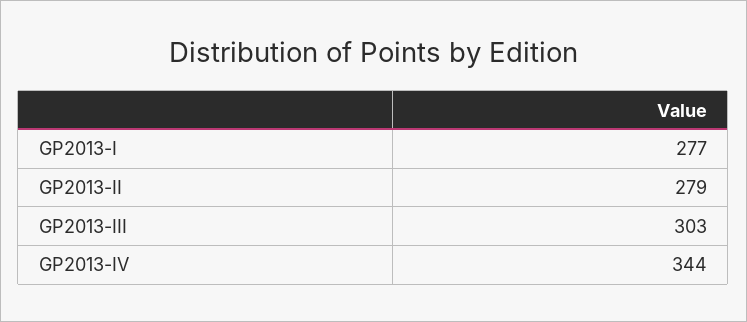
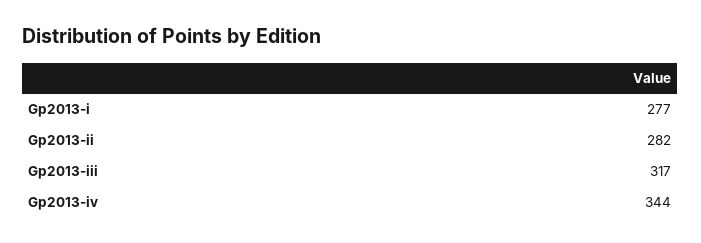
  {
    "GP2013-I": 277,
-   "GP2013-II": 279,
+   "GP2013-II": 282,
-   "GP2013-III": 303,
+   "GP2013-III": 317,
    "GP2013-IV": 344
  }

